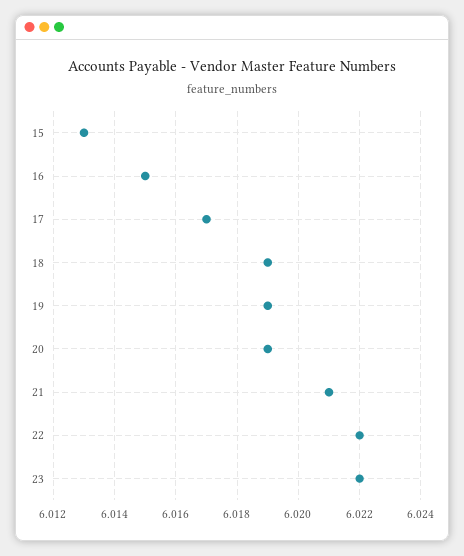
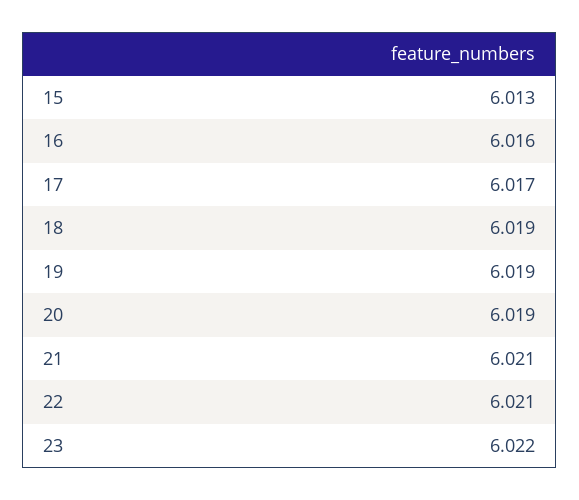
  {
    "15": 6.013,
-   "16": 6.015,
+   "16": 6.016,
    "17": 6.017,
    "18": 6.019,
    "19": 6.019,
    "20": 6.019,
    "21": 6.021,
-   "22": 6.022,
+   "22": 6.021,
    "23": 6.022
  }

